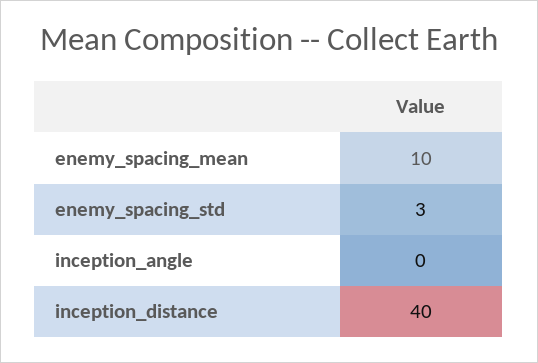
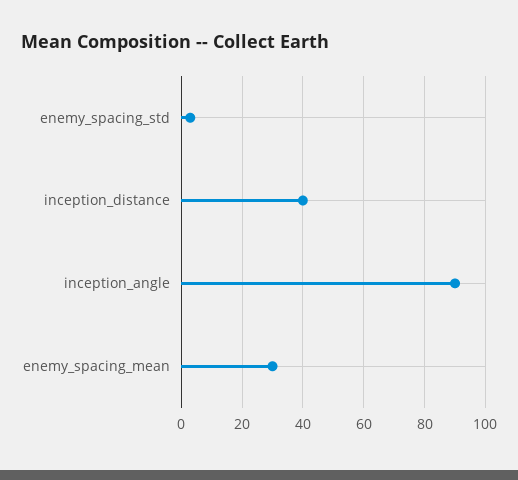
  {
-   "enemy_spacing_mean": 10,
+   "enemy_spacing_mean": 30,
    "enemy_spacing_std": 3,
-   "inception_angle": 0,
+   "inception_angle": 90,
    "inception_distance": 40
  }

